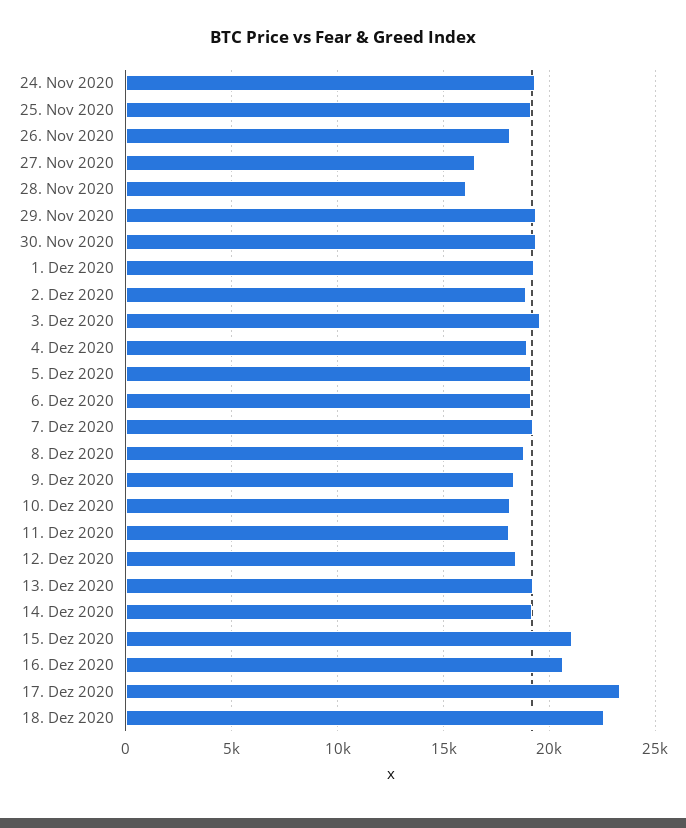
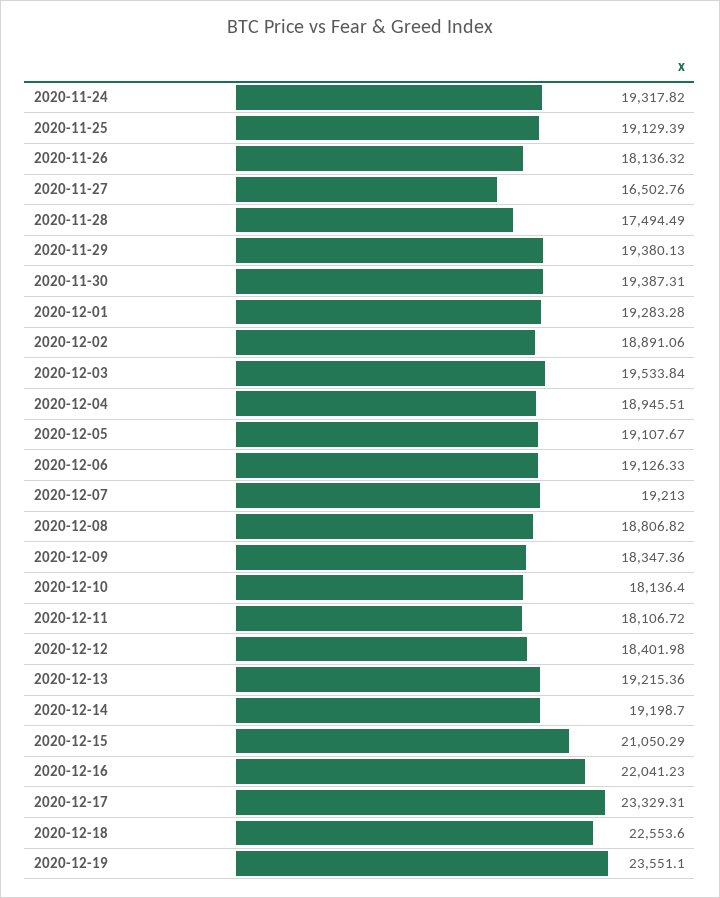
  {
    "24. Nov 2020": 19317.82,
    "25. Nov 2020": 19129.39,
    "26. Nov 2020": 18136.32,
    "27. Nov 2020": 16502.76,
-   "28. Nov 2020": 16000,
+   "28. Nov 2020": 17494.49,
    "29. Nov 2020": 19380.13,
    "30. Nov 2020": 19387.31,
    "1. Dez 2020": 19283.28,
    "2. Dez 2020": 18891.06,
    "3. Dez 2020": 19533.84,
    "4. Dez 2020": 18945.51,
    "5. Dez 2020": 19107.67,
    "6. Dez 2020": 19126.33,
    "7. Dez 2020": 19213,
    "8. Dez 2020": 18806.82,
    "9. Dez 2020": 18347.36,
    "10. Dez 2020": 18136.4,
    "11. Dez 2020": 18106.72,
    "12. Dez 2020": 18401.98,
    "13. Dez 2020": 19215.36,
    "14. Dez 2020": 19198.7,
    "15. Dez 2020": 21050.29,
-   "16. Dez 2020": 20500,
+   "16. Dez 2020": 22041.23,
    "17. Dez 2020": 23329.31,
-   "18. Dez 2020": 22553.6
+   "18. Dez 2020": 22553.6,
+   "2020-12-19": 23551.1
  }

